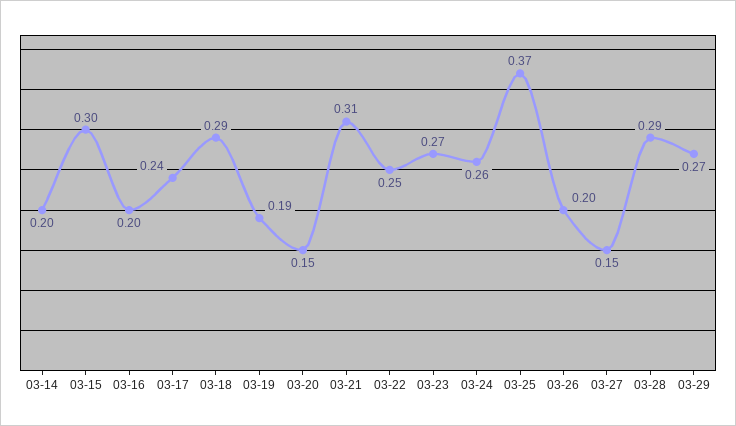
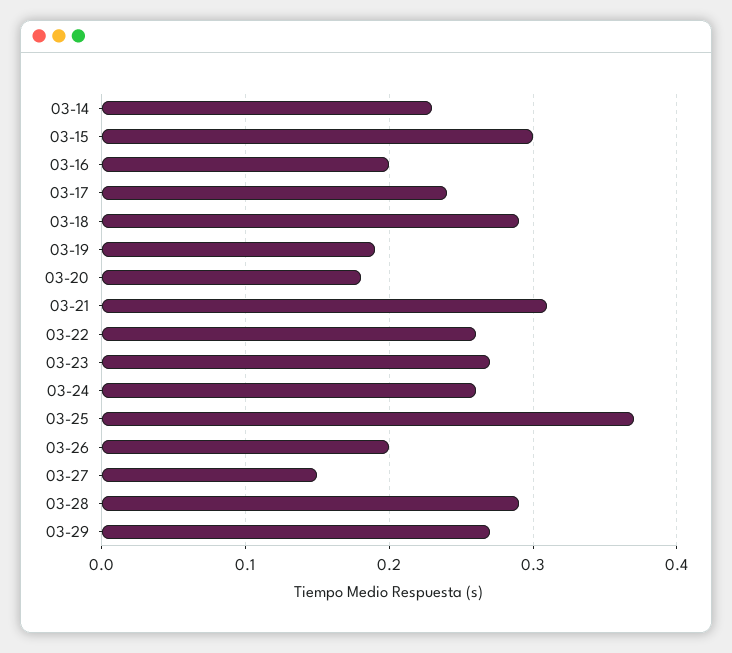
  {
-   "03-14": 0.2,
+   "03-14": 0.23,
    "03-15": 0.3,
    "03-16": 0.2,
    "03-17": 0.24,
    "03-18": 0.29,
    "03-19": 0.19,
-   "03-20": 0.15,
+   "03-20": 0.18,
    "03-21": 0.31,
-   "03-22": 0.25,
+   "03-22": 0.26,
    "03-23": 0.27,
    "03-24": 0.26,
    "03-25": 0.37,
    "03-26": 0.2,
    "03-27": 0.15,
    "03-28": 0.29,
    "03-29": 0.27
  }

